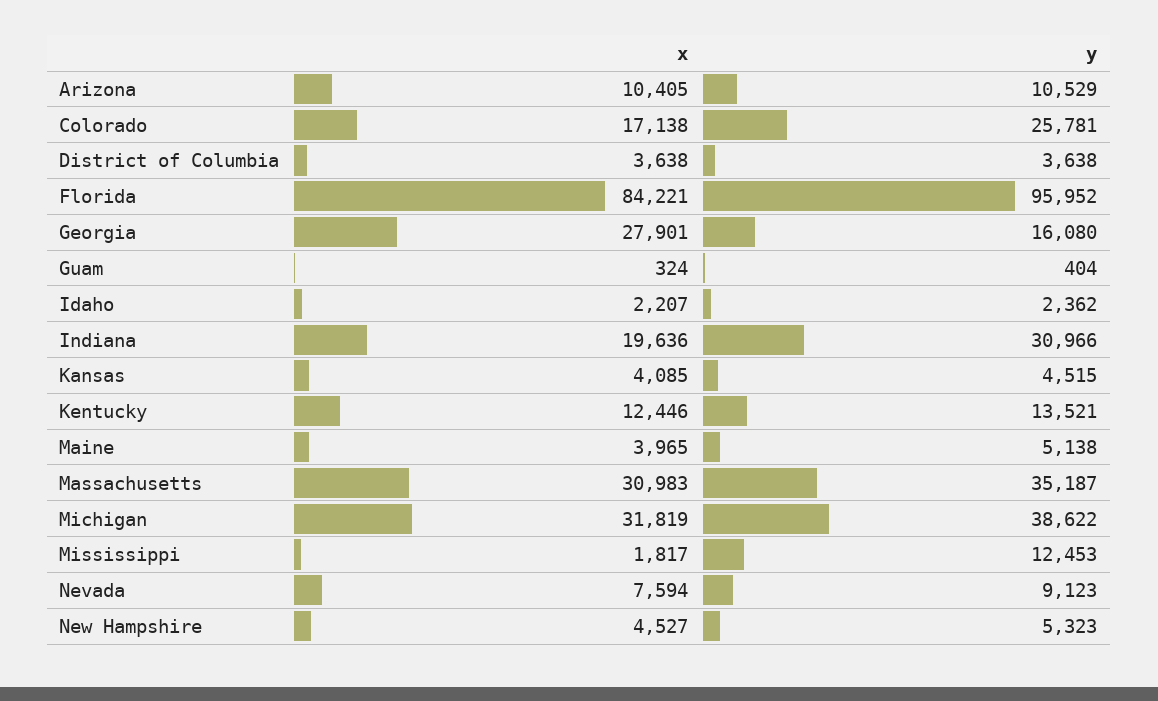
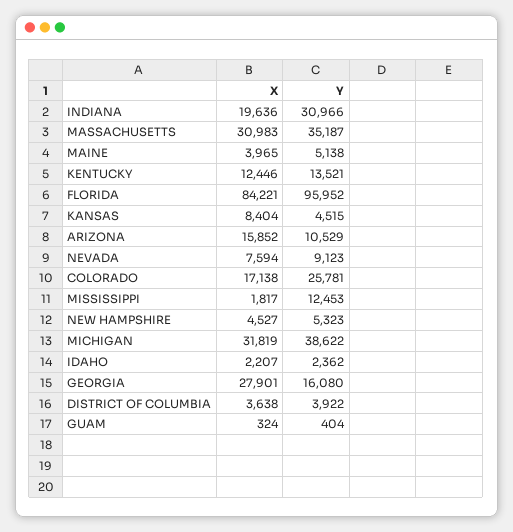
  {
    "x": {
-     "Arizona": 10405,
+     "Arizona": 15852,
      "Colorado": 17138,
      "District of Columbia": 3638,
      "Florida": 84221,
      "Georgia": 27901,
      "Guam": 324,
      "Idaho": 2207,
      "Indiana": 19636,
-     "Kansas": 4085,
+     "Kansas": 8404,
      "Kentucky": 12446,
      "Maine": 3965,
      "Massachusetts": 30983,
      "Michigan": 31819,
      "Mississippi": 1817,
      "Nevada": 7594,
      "New Hampshire": 4527
    },
    "y": {
      "Arizona": 10529,
      "Colorado": 25781,
-     "District of Columbia": 3638,
+     "District of Columbia": 3922,
      "Florida": 95952,
      "Georgia": 16080,
      "Guam": 404,
      "Idaho": 2362,
      "Indiana": 30966,
      "Kansas": 4515,
      "Kentucky": 13521,
      "Maine": 5138,
      "Massachusetts": 35187,
      "Michigan": 38622,
      "Mississippi": 12453,
      "Nevada": 9123,
      "New Hampshire": 5323
    }
  }

